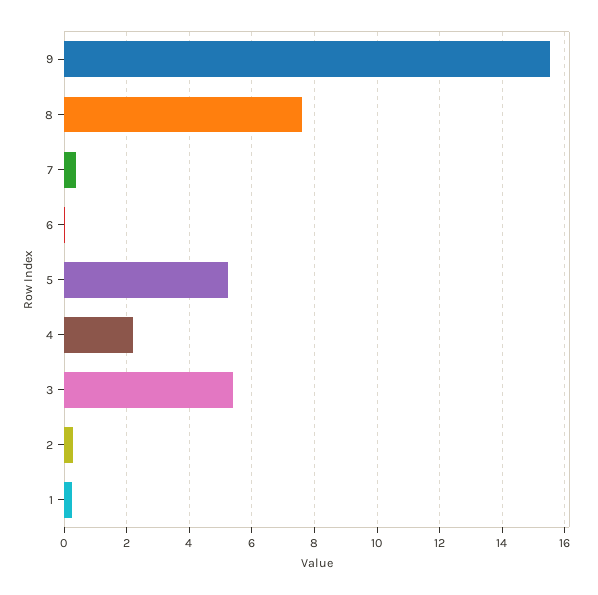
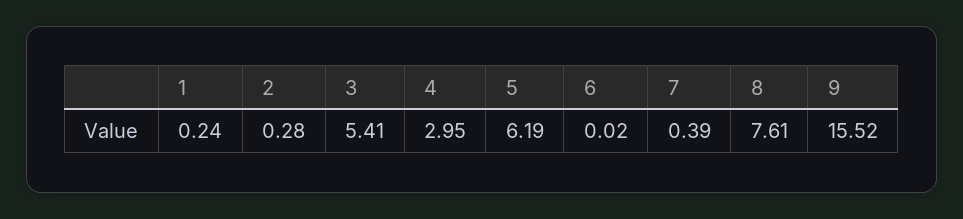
  {
    "9": 15.52,
    "8": 7.61,
    "7": 0.39,
    "6": 0.02,
-   "5": 5.2,
+   "5": 6.19,
-   "4": 2.2,
+   "4": 2.95,
    "3": 5.41,
    "2": 0.28,
    "1": 0.24
  }

